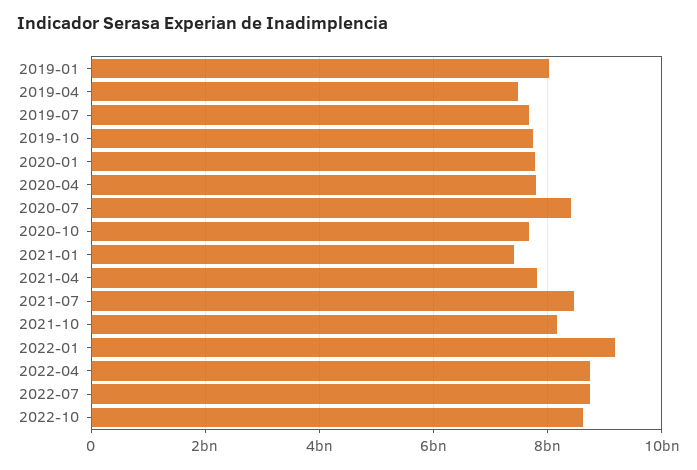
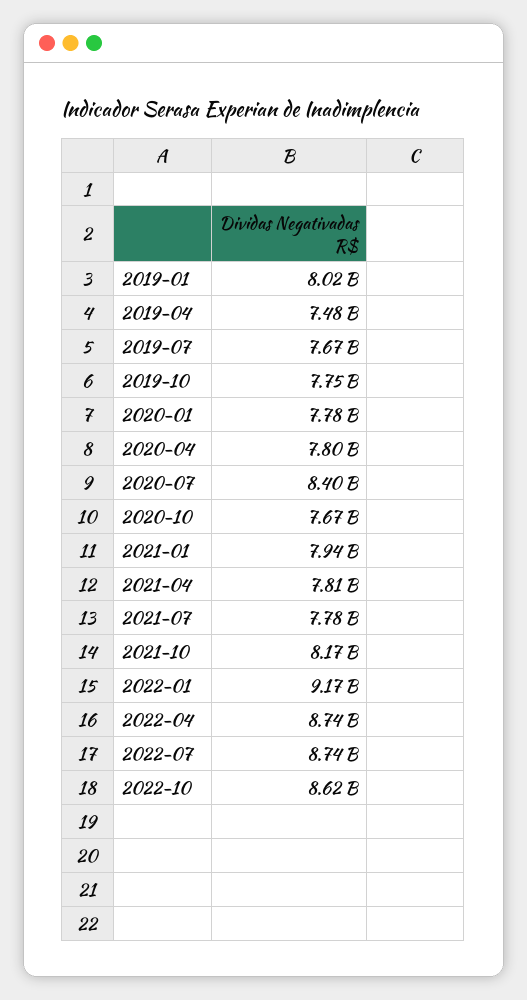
  {
    "2019-01": 8020000000,
    "2019-04": 7480000000,
    "2019-07": 7670000000,
    "2019-10": 7750000000,
    "2020-01": 7780000000,
    "2020-04": 7800000000,
    "2020-07": 8400000000,
    "2020-10": 7670000000,
-   "2021-01": 7400000000,
+   "2021-01": 7940000000,
    "2021-04": 7810000000,
-   "2021-07": 8400000000,
+   "2021-07": 7780000000,
    "2021-10": 8170000000,
    "2022-01": 9170000000,
    "2022-04": 8740000000,
    "2022-07": 8740000000,
    "2022-10": 8620000000
  }

